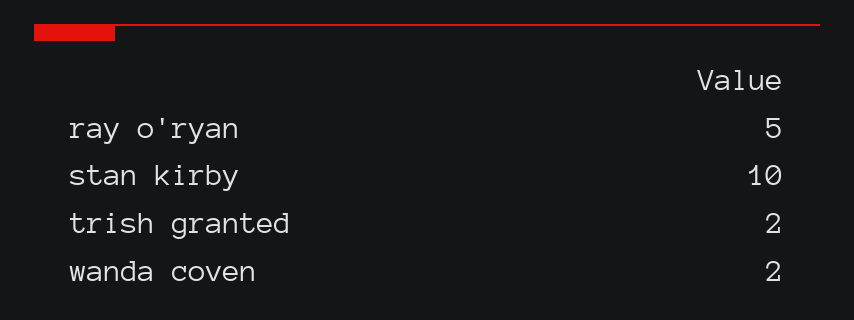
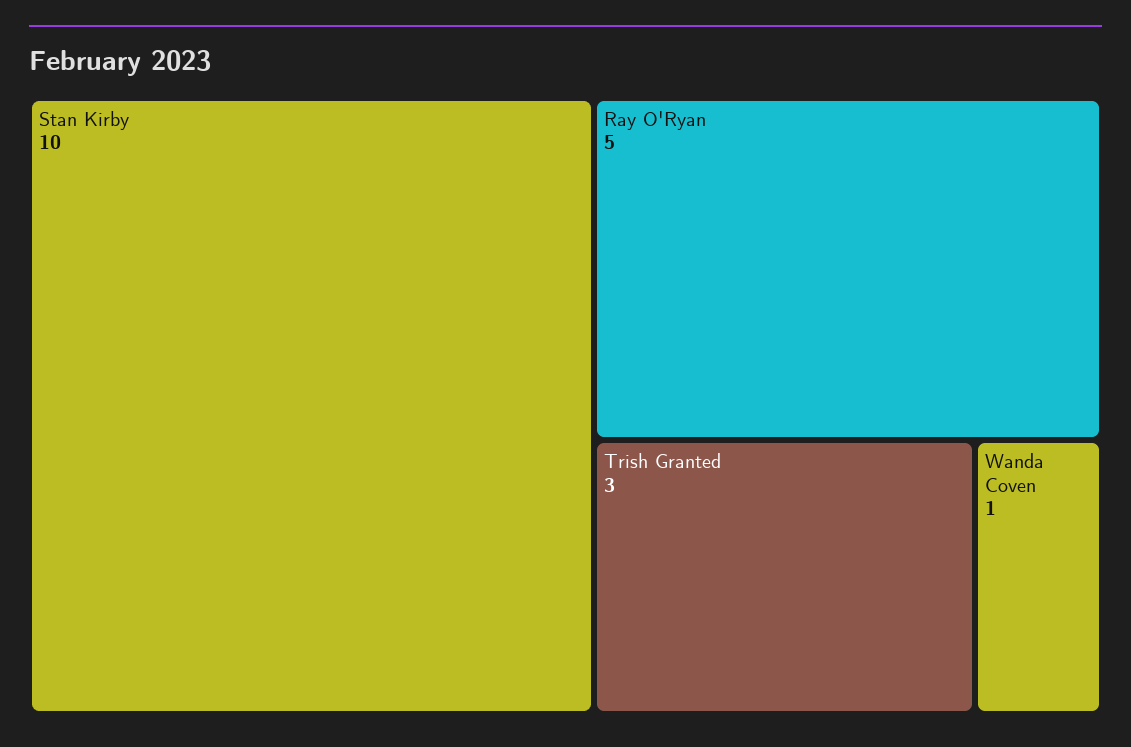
  {
    "ray o'ryan": 5,
    "stan kirby": 10,
-   "trish granted": 2,
+   "trish granted": 3,
-   "wanda coven": 2
+   "wanda coven": 1
  }

